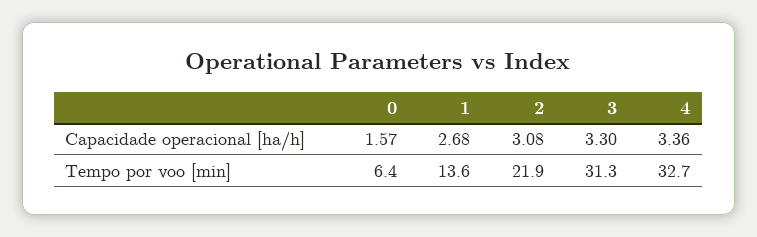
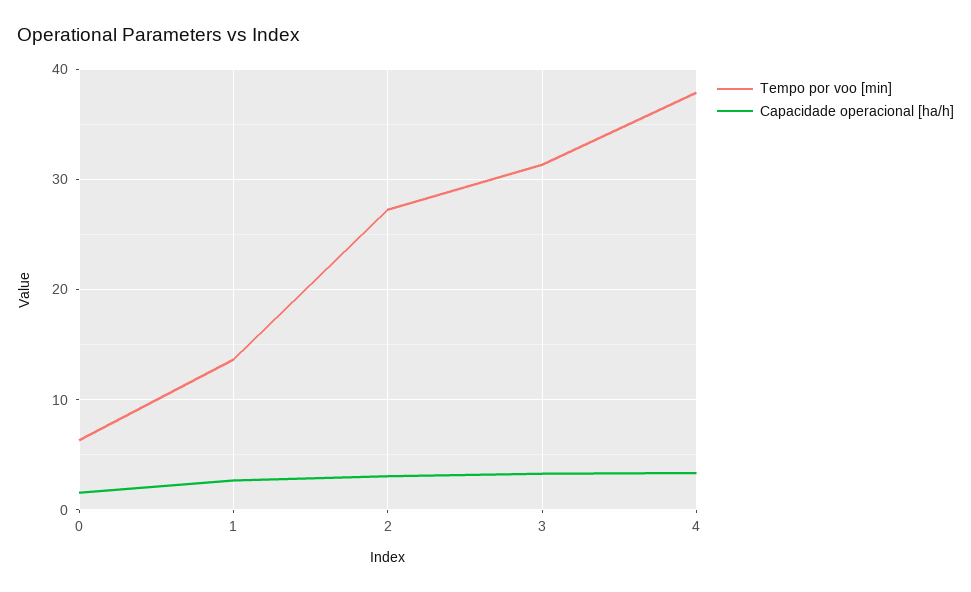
  {
    "Capacidade operacional [ha/h]": {
      "0": 1.57,
      "1": 2.68,
      "2": 3.08,
      "3": 3.3,
      "4": 3.36
    },
    "Tempo por voo [min]": {
      "0": 6.4,
      "1": 13.6,
-     "2": 21.9,
+     "2": 27,
      "3": 31.3,
-     "4": 32.7
+     "4": 38
    }
  }

